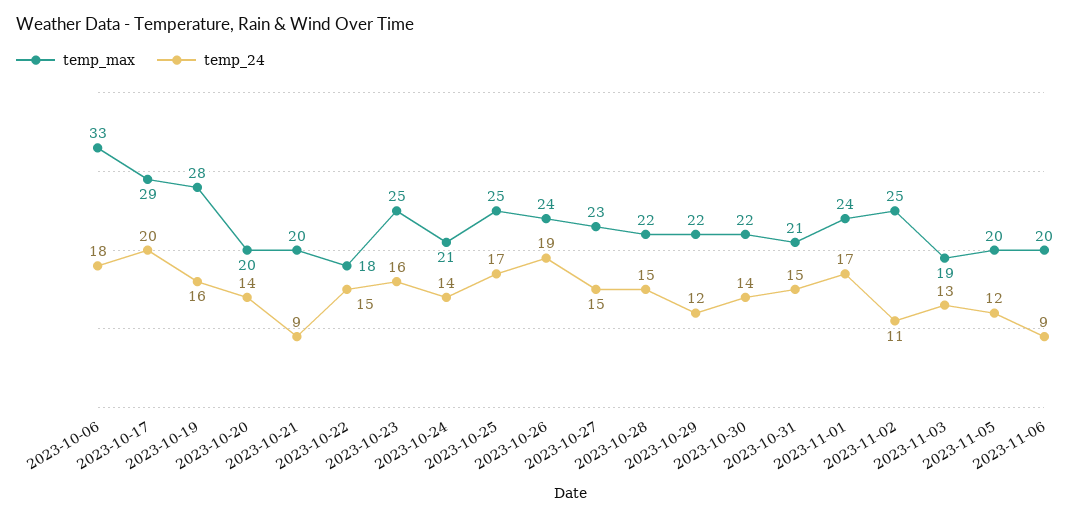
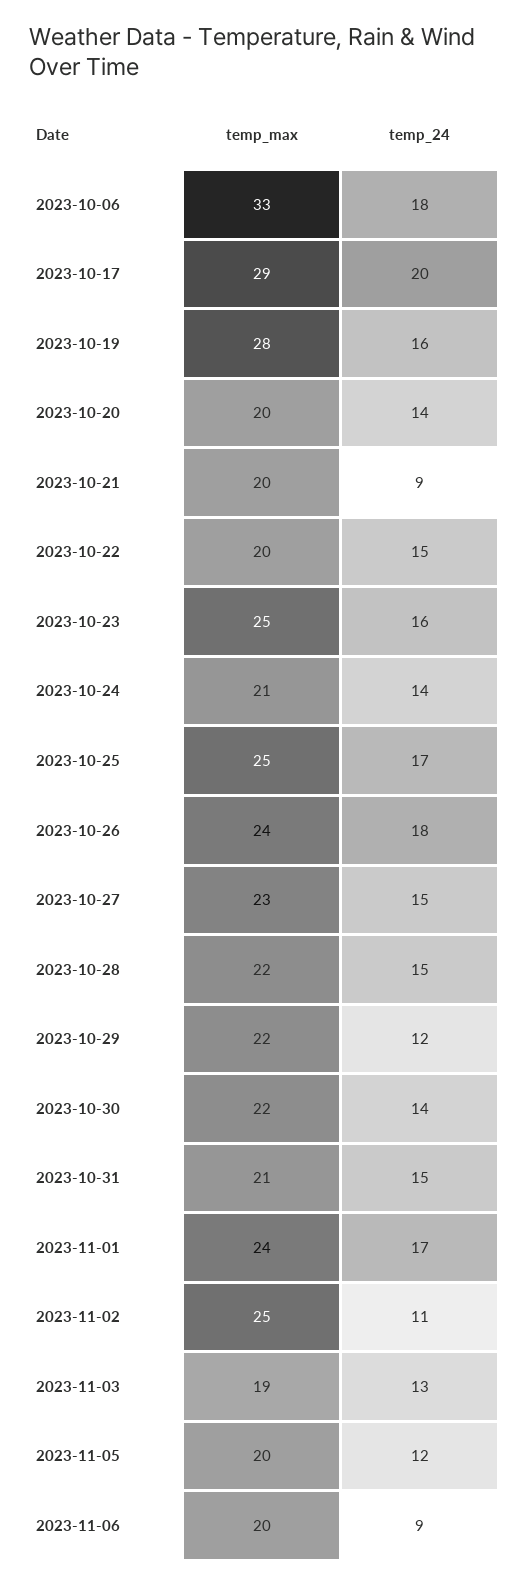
  {
    "temp_max": {
      "2023-10-06": 33,
      "2023-10-17": 29,
      "2023-10-19": 28,
      "2023-10-20": 20,
      "2023-10-21": 20,
-     "2023-10-22": 18,
+     "2023-10-22": 20,
      "2023-10-23": 25,
      "2023-10-24": 21,
      "2023-10-25": 25,
      "2023-10-26": 24,
      "2023-10-27": 23,
      "2023-10-28": 22,
      "2023-10-29": 22,
      "2023-10-30": 22,
      "2023-10-31": 21,
      "2023-11-01": 24,
      "2023-11-02": 25,
      "2023-11-03": 19,
      "2023-11-05": 20,
      "2023-11-06": 20
    },
    "temp_24": {
      "2023-10-06": 18,
      "2023-10-17": 20,
      "2023-10-19": 16,
      "2023-10-20": 14,
      "2023-10-21": 9,
      "2023-10-22": 15,
      "2023-10-23": 16,
      "2023-10-24": 14,
      "2023-10-25": 17,
-     "2023-10-26": 19,
+     "2023-10-26": 18,
      "2023-10-27": 15,
      "2023-10-28": 15,
      "2023-10-29": 12,
      "2023-10-30": 14,
      "2023-10-31": 15,
      "2023-11-01": 17,
      "2023-11-02": 11,
      "2023-11-03": 13,
      "2023-11-05": 12,
      "2023-11-06": 9
    }
  }

